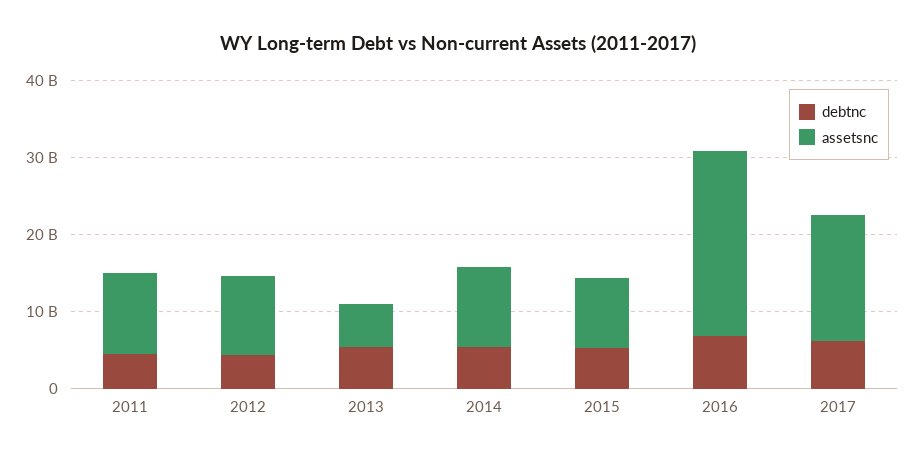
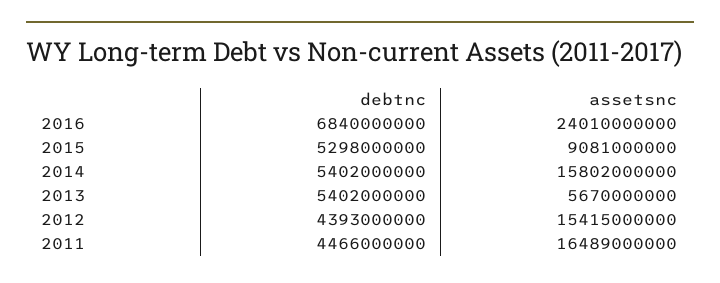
  {
    "debtnc": {
      "2011": 4466000000,
      "2012": 4393000000,
      "2013": 5402000000,
      "2014": 5402000000,
      "2015": 5298000000,
-     "2016": 6840000000,
+     "2016": 6840000000
-     "2017": 6000000000
    },
    "assetsnc": {
-     "2011": 10000000000,
+     "2011": 16489000000,
-     "2012": 10000000000,
+     "2012": 15415000000,
      "2013": 5670000000,
-     "2014": 10000000000,
+     "2014": 15802000000,
      "2015": 9081000000,
-     "2016": 24010000000,
+     "2016": 24010000000
-     "2017": 16000000000
    }
  }

